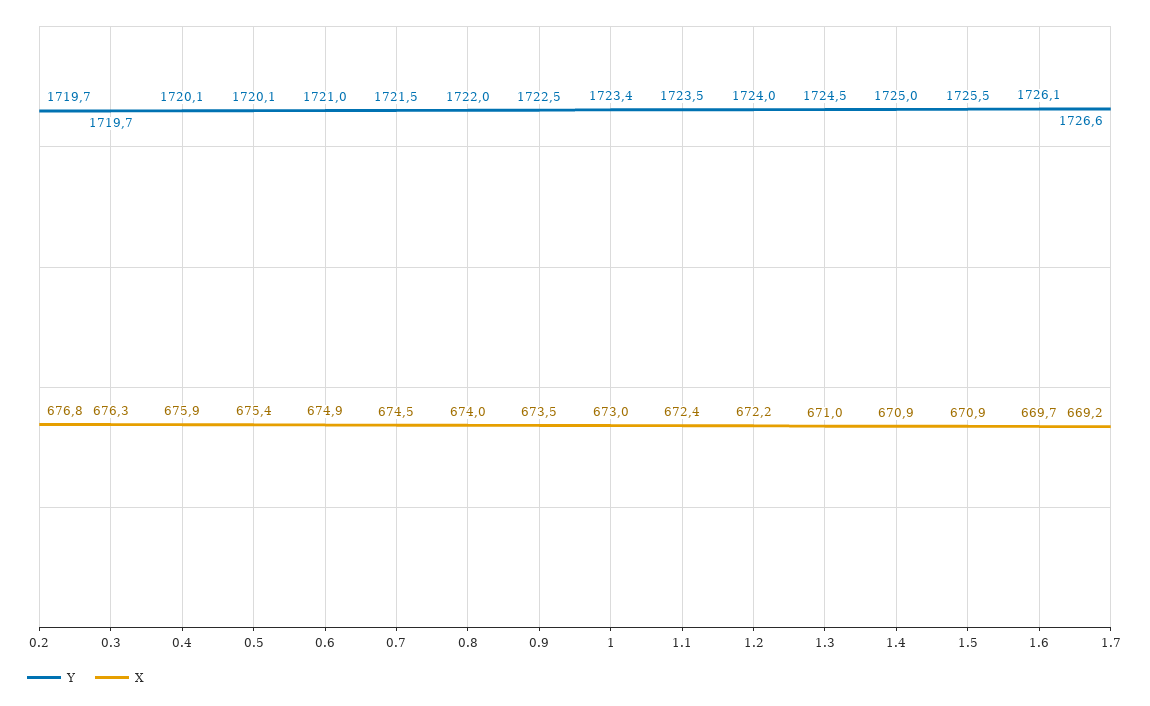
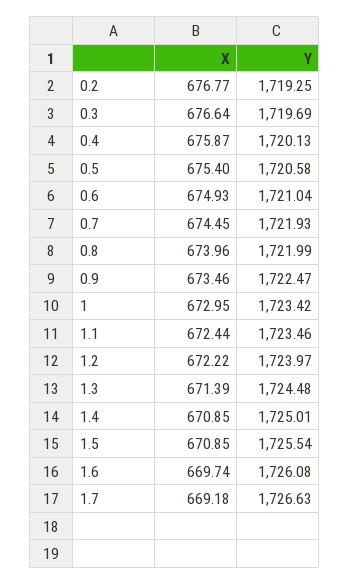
  {
    "Y": {
-     "0.2": 1719.7,
+     "0.2": 1719.25,
      "0.3": 1719.69,
      "0.4": 1720.13,
-     "0.5": 1720.1,
+     "0.5": 1720.58,
      "0.6": 1721.04,
-     "0.7": 1721.5,
+     "0.7": 1721.93,
      "0.8": 1721.99,
      "0.9": 1722.47,
      "1": 1723.42,
      "1.1": 1723.46,
      "1.2": 1723.97,
      "1.3": 1724.48,
      "1.4": 1725.01,
      "1.5": 1725.54,
      "1.6": 1726.08,
      "1.7": 1726.63
    },
    "X": {
      "0.2": 676.77,
-     "0.3": 676.3,
+     "0.3": 676.64,
      "0.4": 675.87,
      "0.5": 675.4,
      "0.6": 674.93,
      "0.7": 674.45,
      "0.8": 673.96,
      "0.9": 673.46,
      "1": 672.95,
      "1.1": 672.44,
      "1.2": 672.22,
-     "1.3": 671,
+     "1.3": 671.39,
      "1.4": 670.85,
      "1.5": 670.85,
      "1.6": 669.74,
      "1.7": 669.18
    }
  }

